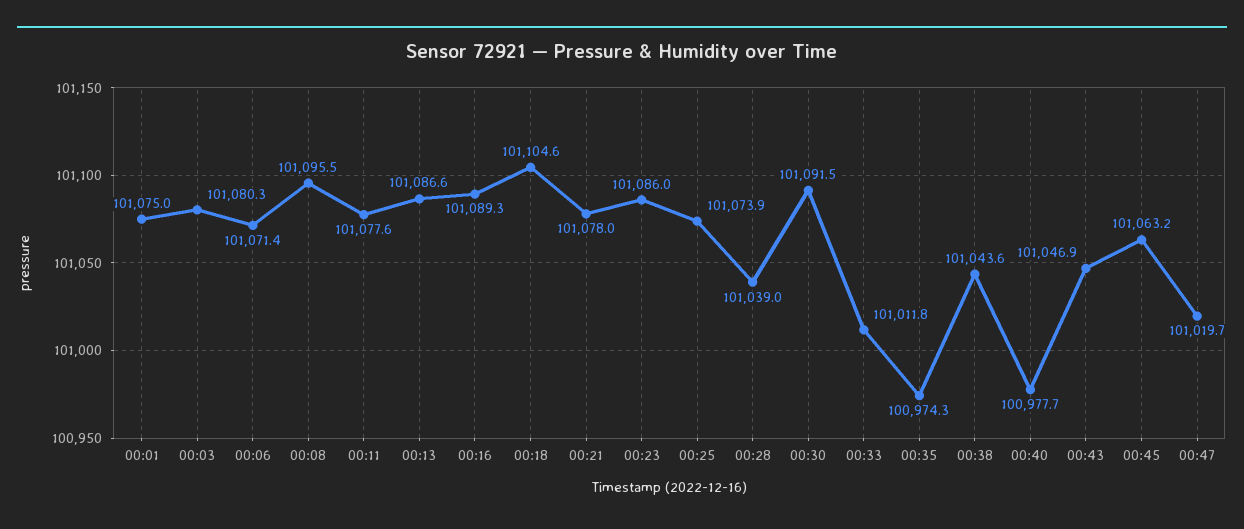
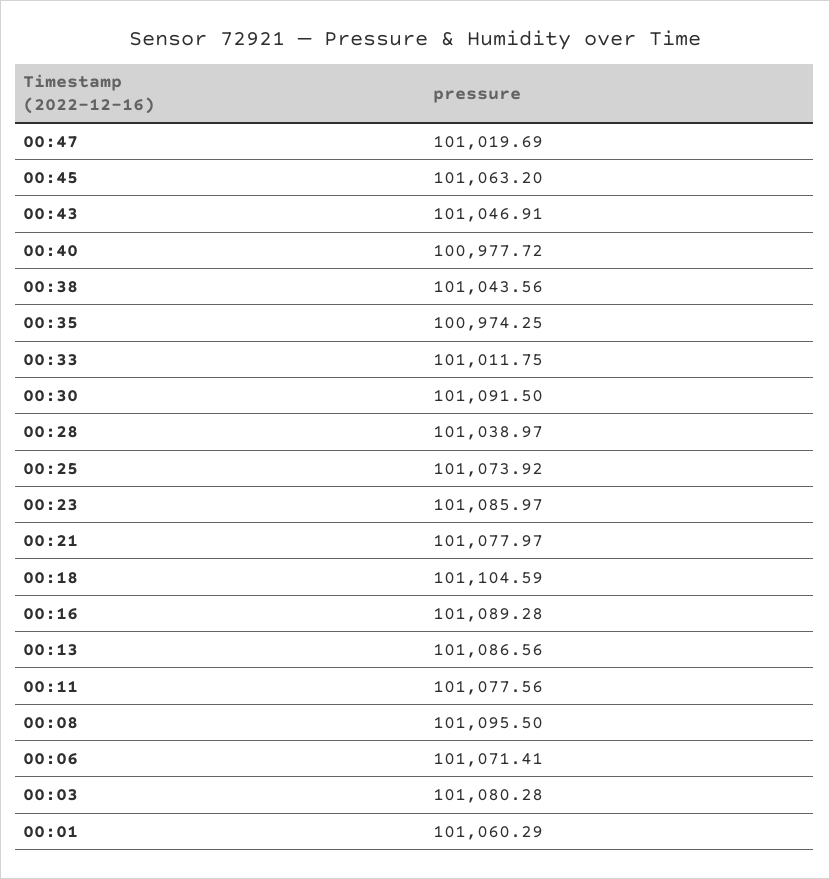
  {
-   "00:01": 101075,
+   "00:01": 101060.29,
    "00:03": 101080.28,
    "00:06": 101071.41,
    "00:08": 101095.5,
    "00:11": 101077.56,
    "00:13": 101086.56,
    "00:16": 101089.28,
    "00:18": 101104.59,
    "00:21": 101077.97,
    "00:23": 101085.97,
    "00:25": 101073.92,
    "00:28": 101038.97,
    "00:30": 101091.5,
    "00:33": 101011.75,
    "00:35": 100974.25,
    "00:38": 101043.56,
    "00:40": 100977.72,
    "00:43": 101046.91,
    "00:45": 101063.2,
    "00:47": 101019.69
  }

